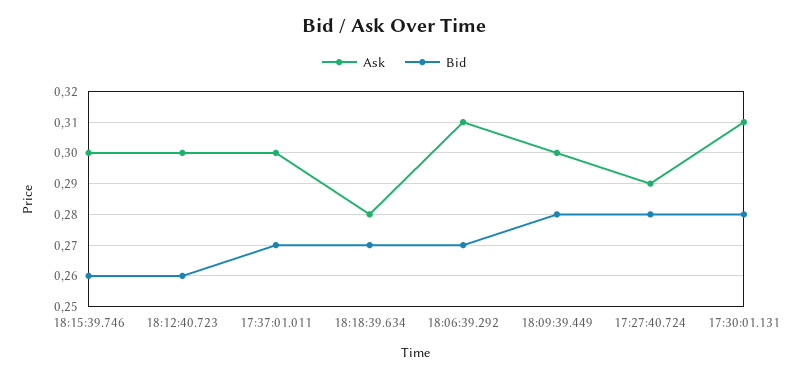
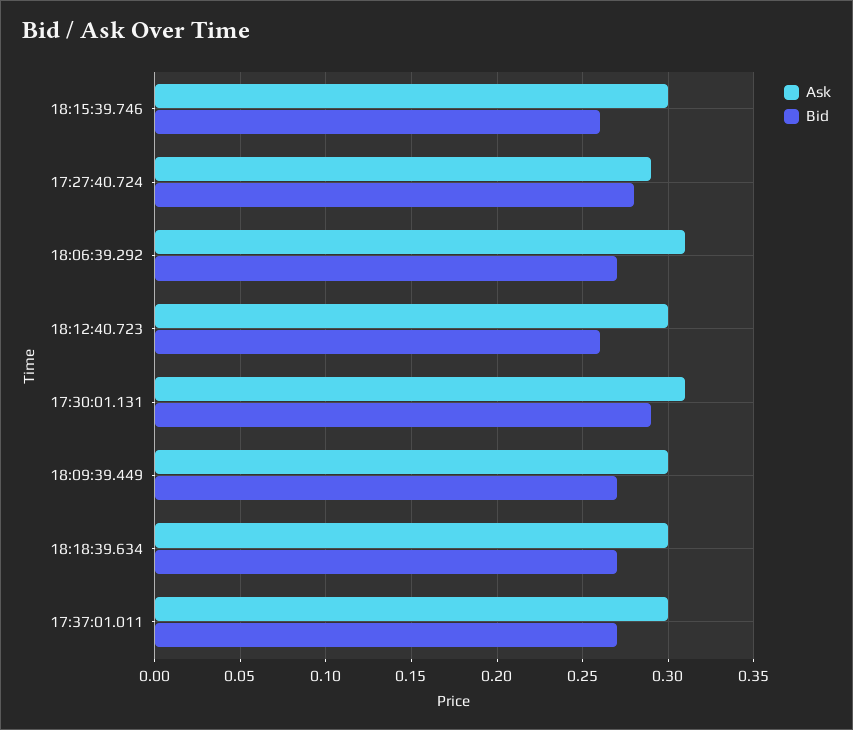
  {
    "Ask": {
      "18:15:39.746": 0.3,
      "18:12:40.723": 0.3,
      "17:37:01.011": 0.3,
-     "18:18:39.634": 0.28,
+     "18:18:39.634": 0.3,
      "18:06:39.292": 0.31,
      "18:09:39.449": 0.3,
      "17:27:40.724": 0.29,
      "17:30:01.131": 0.31
    },
    "Bid": {
      "18:15:39.746": 0.26,
      "18:12:40.723": 0.26,
      "17:37:01.011": 0.27,
      "18:18:39.634": 0.27,
      "18:06:39.292": 0.27,
-     "18:09:39.449": 0.28,
+     "18:09:39.449": 0.27,
      "17:27:40.724": 0.28,
-     "17:30:01.131": 0.28
+     "17:30:01.131": 0.29
    }
  }

